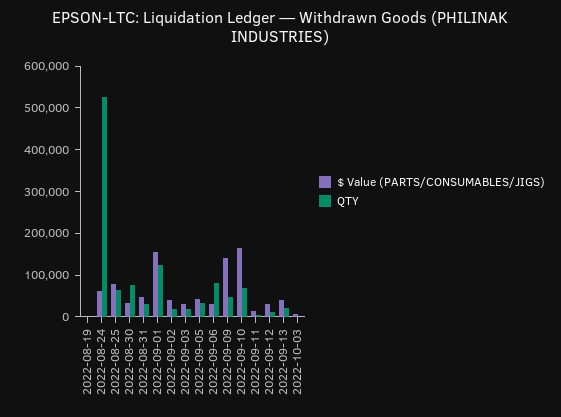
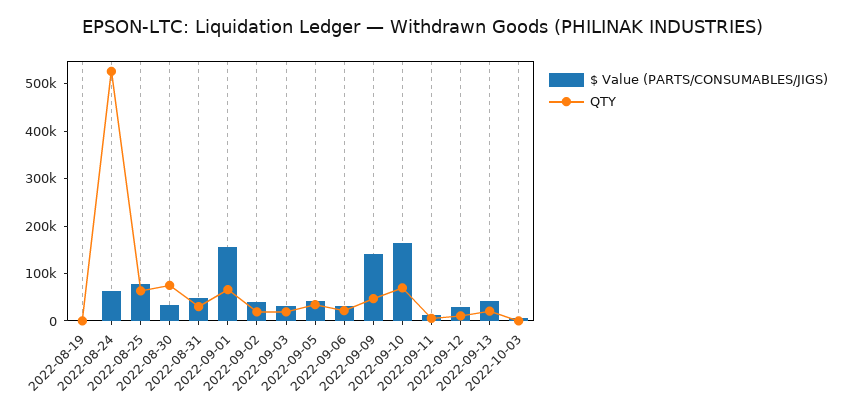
  {
    "$ Value (PARTS/CONSUMABLES/JIGS)": {
      "2022-08-19": 0,
      "2022-08-24": 60000,
      "2022-08-25": 80000,
      "2022-08-30": 40000,
      "2022-08-31": 40000,
      "2022-09-01": 160000,
      "2022-09-02": 40000,
      "2022-09-03": 40000,
      "2022-09-05": 40000,
      "2022-09-06": 40000,
      "2022-09-09": 140000,
      "2022-09-10": 160000,
      "2022-09-11": 20000,
      "2022-09-12": 20000,
      "2022-09-13": 40000,
      "2022-10-03": 0
    },
    "QTY": {
      "2022-08-19": 0,
      "2022-08-24": 520000,
      "2022-08-25": 60000,
      "2022-08-30": 80000,
      "2022-08-31": 40000,
-     "2022-09-01": 120000,
+     "2022-09-01": 60000,
      "2022-09-02": 20000,
      "2022-09-03": 20000,
      "2022-09-05": 40000,
-     "2022-09-06": 80000,
+     "2022-09-06": 20000,
      "2022-09-09": 40000,
      "2022-09-10": 60000,
      "2022-09-11": 0,
      "2022-09-12": 20000,
      "2022-09-13": 20000,
      "2022-10-03": 0
    }
  }

